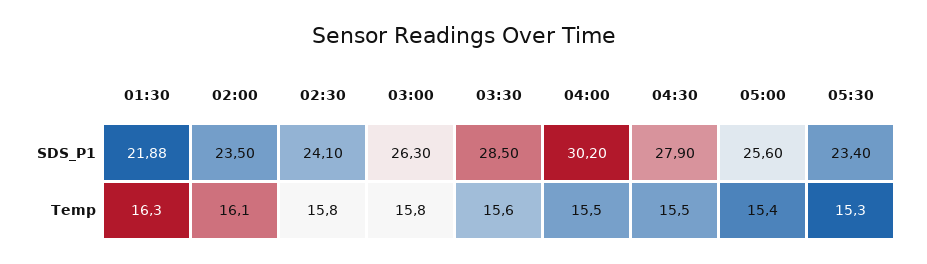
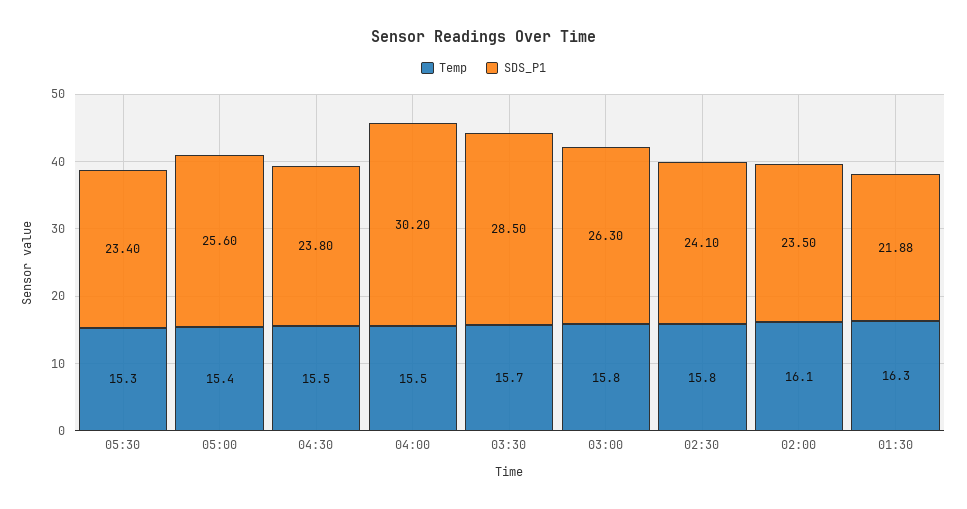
  {
    "SDS_P1": {
      "01:30": 21.88,
      "02:00": 23.5,
      "02:30": 24.1,
      "03:00": 26.3,
      "03:30": 28.5,
      "04:00": 30.2,
-     "04:30": 27.9,
+     "04:30": 23.8,
      "05:00": 25.6,
      "05:30": 23.4
    },
    "Temp": {
      "01:30": 16.3,
      "02:00": 16.1,
      "02:30": 15.8,
      "03:00": 15.8,
-     "03:30": 15.6,
+     "03:30": 15.7,
      "04:00": 15.5,
      "04:30": 15.5,
      "05:00": 15.4,
      "05:30": 15.3
    }
  }

